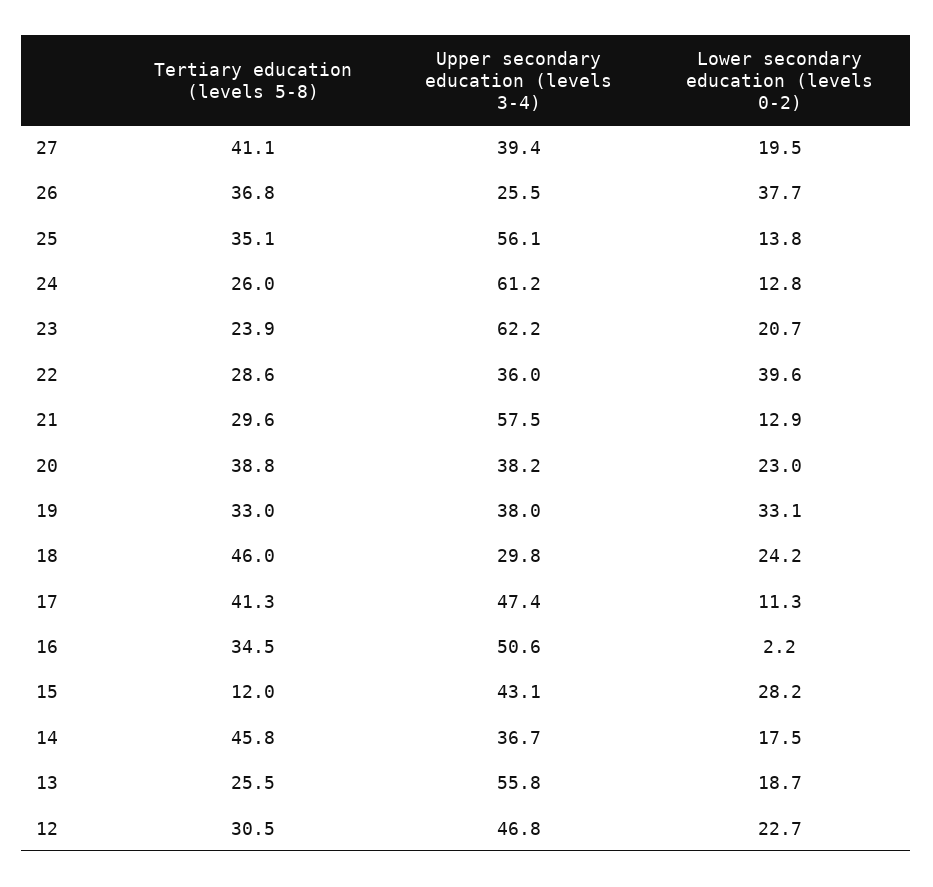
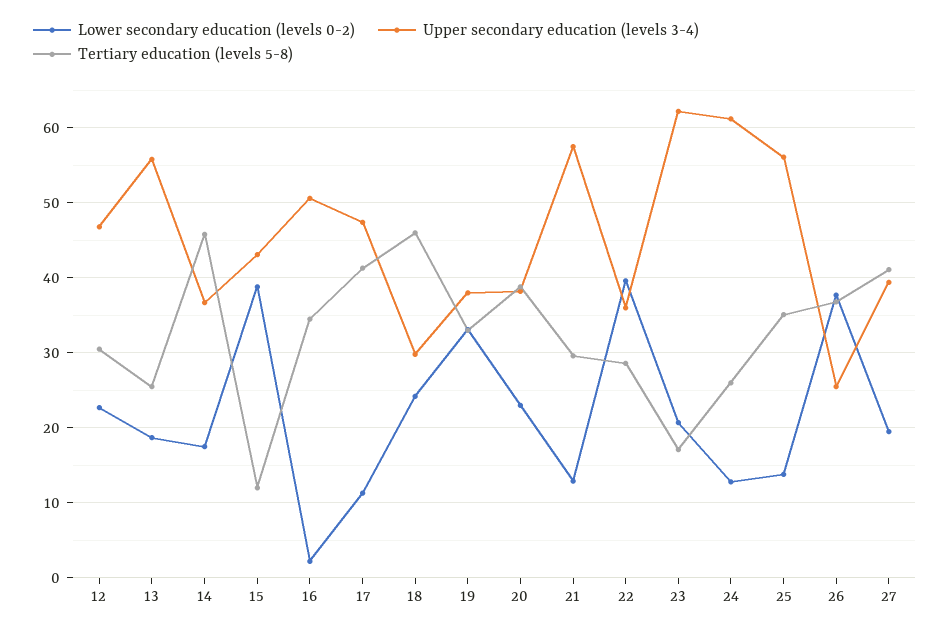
  {
    "Tertiary education (levels 5-8)": {
      "27": 41.1,
      "26": 36.8,
      "25": 35.1,
      "24": 26,
-     "23": 23.9,
+     "23": 17,
      "22": 28.6,
      "21": 29.6,
      "20": 38.8,
      "19": 33,
      "18": 46,
      "17": 41.3,
      "16": 34.5,
      "15": 12,
      "14": 45.8,
      "13": 25.5,
      "12": 30.5
    },
    "Upper secondary education (levels 3-4)": {
      "27": 39.4,
      "26": 25.5,
      "25": 56.1,
      "24": 61.2,
      "23": 62.2,
      "22": 36,
      "21": 57.5,
      "20": 38.2,
      "19": 38,
      "18": 29.8,
      "17": 47.4,
      "16": 50.6,
      "15": 43.1,
      "14": 36.7,
      "13": 55.8,
      "12": 46.8
    },
    "Lower secondary education (levels 0-2)": {
      "27": 19.5,
      "26": 37.7,
      "25": 13.8,
      "24": 12.8,
      "23": 20.7,
      "22": 39.6,
      "21": 12.9,
      "20": 23,
      "19": 33.1,
      "18": 24.2,
      "17": 11.3,
      "16": 2.2,
-     "15": 28.2,
+     "15": 39,
      "14": 17.5,
      "13": 18.7,
      "12": 22.7
    }
  }

